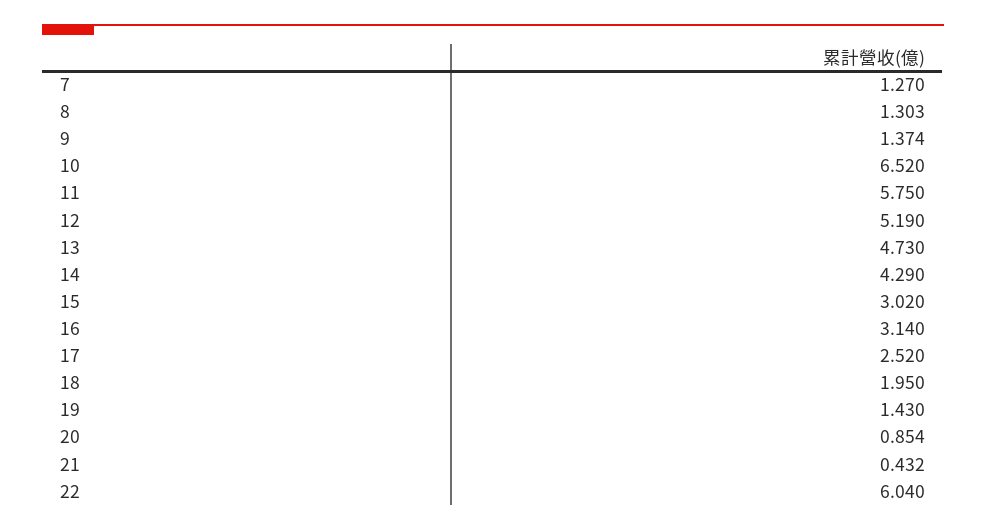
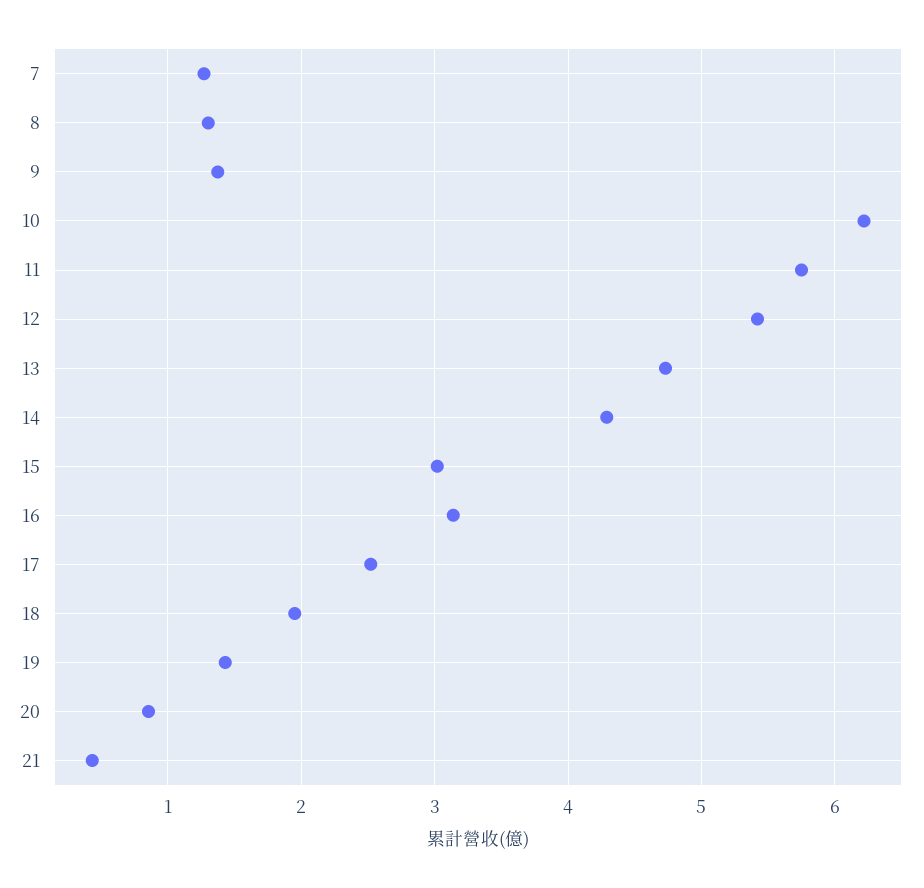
  {
    "7": 1.27,
    "8": 1.303,
    "9": 1.374,
-   "10": 6.52,
+   "10": 6.2,
    "11": 5.75,
-   "12": 5.19,
+   "12": 5.4,
    "13": 4.73,
    "14": 4.29,
    "15": 3.02,
    "16": 3.14,
    "17": 2.52,
    "18": 1.95,
    "19": 1.43,
    "20": 0.854,
-   "21": 0.432,
+   "21": 0.432
-   "22": 6.04
  }

